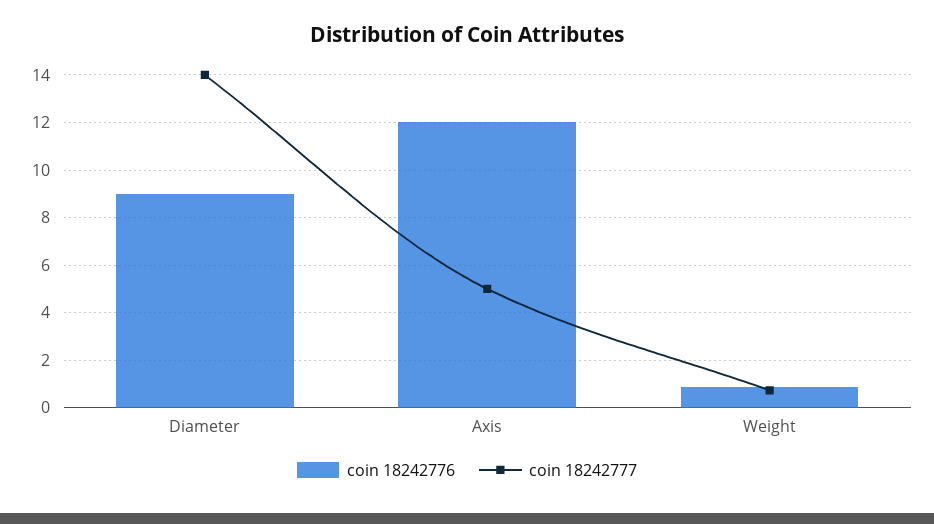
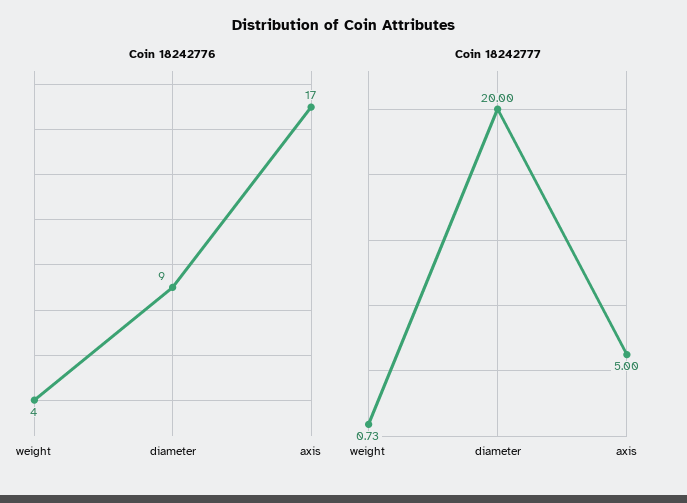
  {
    "coin 18242776": {
      "Diameter": 9,
-     "Axis": 12,
+     "Axis": 17,
-     "Weight": 1
+     "Weight": 4
    },
    "coin 18242777": {
-     "Diameter": 14,
+     "Diameter": 20,
      "Axis": 5,
      "Weight": 0.73
    }
  }

